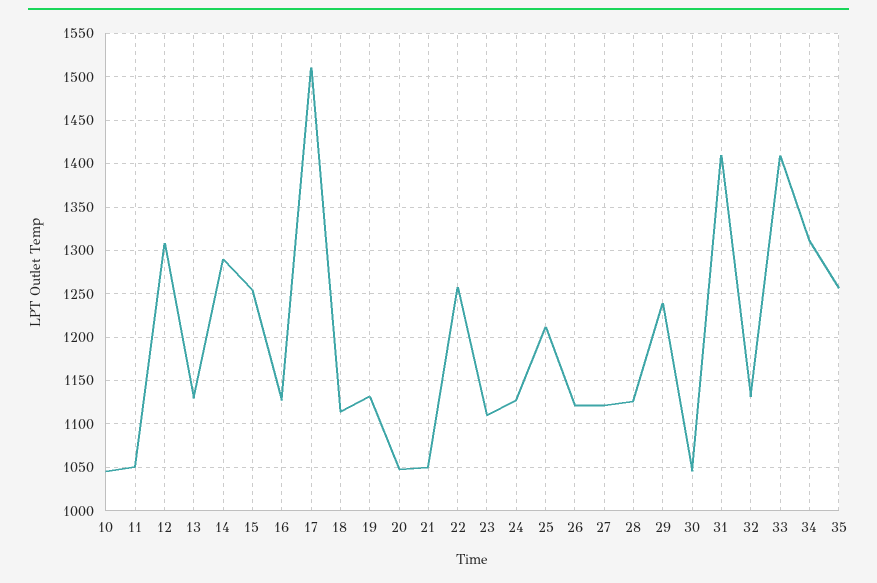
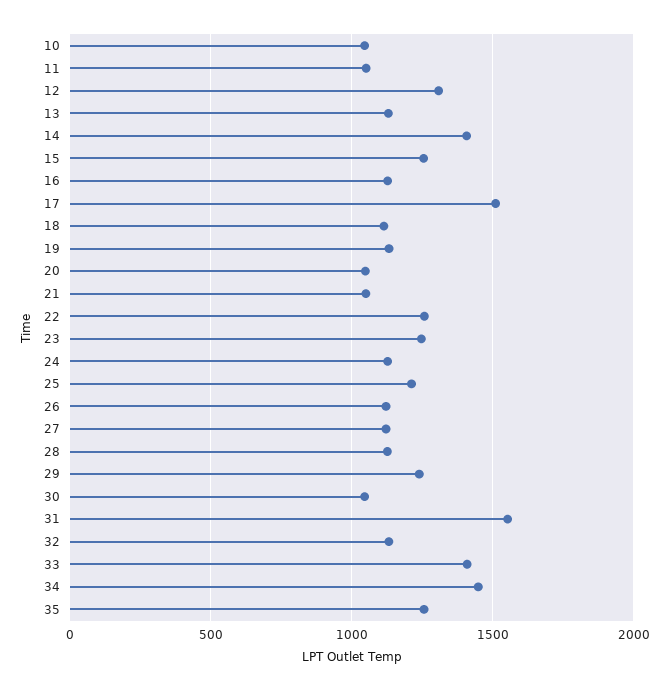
  {
    "10": 1050,
    "11": 1050,
    "12": 1310,
    "13": 1130,
-   "14": 1290,
+   "14": 1400,
    "15": 1250,
    "16": 1130,
    "17": 1510,
    "18": 1110,
    "19": 1130,
    "20": 1050,
    "21": 1050,
    "22": 1260,
-   "23": 1110,
+   "23": 1250,
    "24": 1130,
    "25": 1210,
    "26": 1120,
    "27": 1120,
    "28": 1130,
    "29": 1240,
    "30": 1050,
-   "31": 1410,
+   "31": 1550,
    "32": 1130,
    "33": 1410,
-   "34": 1310,
+   "34": 1450,
    "35": 1260
  }

